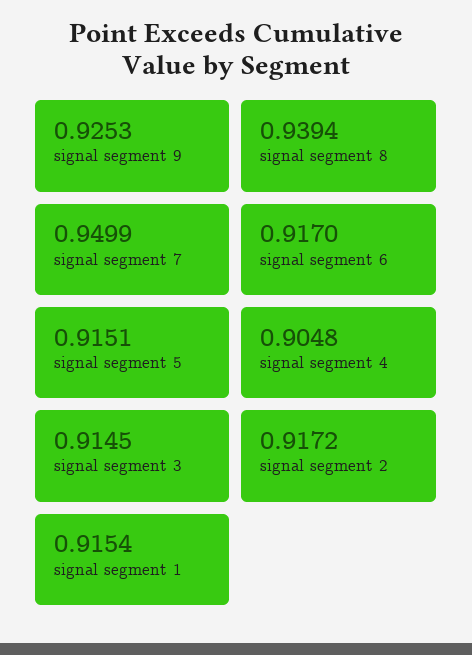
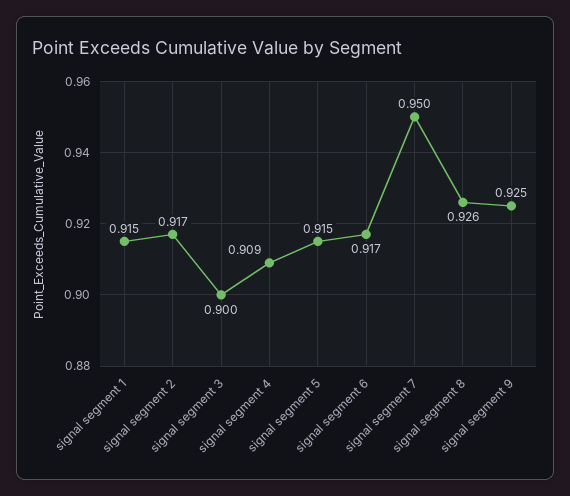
  {
    "signal segment 9": 0.9253,
-   "signal segment 8": 0.9394,
+   "signal segment 8": 0.926,
    "signal segment 7": 0.9499,
    "signal segment 6": 0.917,
    "signal segment 5": 0.9151,
-   "signal segment 4": 0.9048,
+   "signal segment 4": 0.909,
-   "signal segment 3": 0.9145,
+   "signal segment 3": 0.9,
    "signal segment 2": 0.9172,
    "signal segment 1": 0.9154
  }

